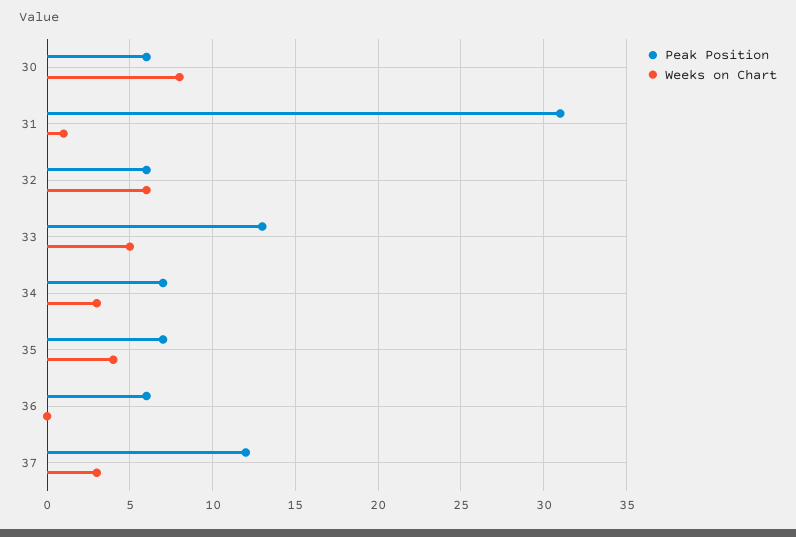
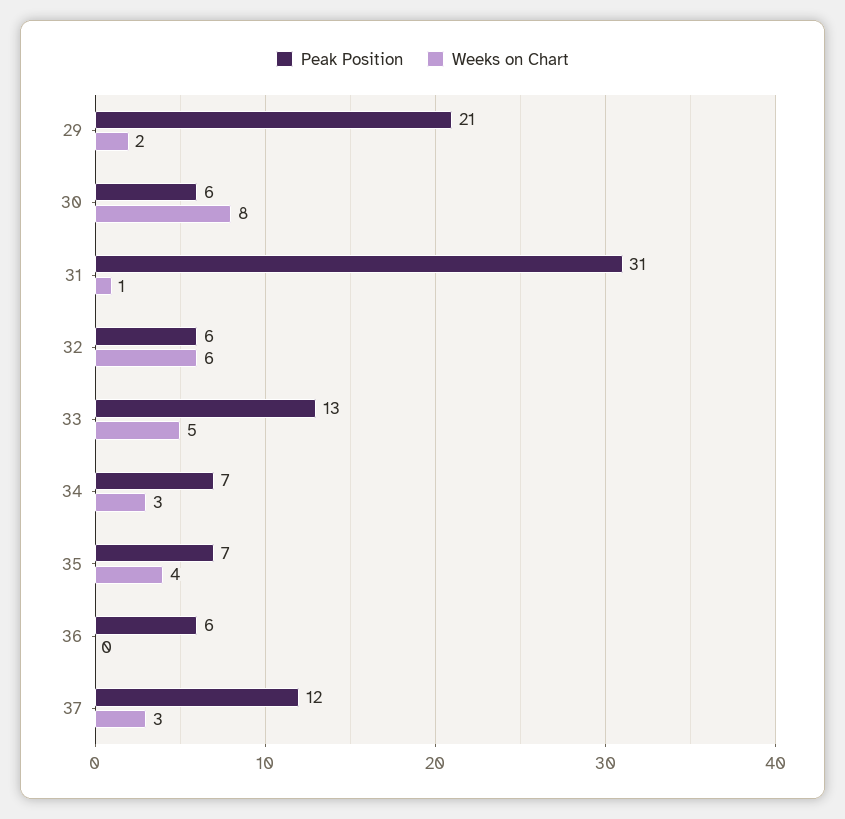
  {
    "Peak Position": {
      "30": 6,
      "31": 31,
      "32": 6,
      "33": 13,
      "34": 7,
      "35": 7,
      "36": 6,
-     "37": 12
+     "37": 12,
+     "29": 21
    },
    "Weeks on Chart": {
      "30": 8,
      "31": 1,
      "32": 6,
      "33": 5,
      "34": 3,
      "35": 4,
      "36": 0,
-     "37": 3
+     "37": 3,
+     "29": 2
    }
  }

